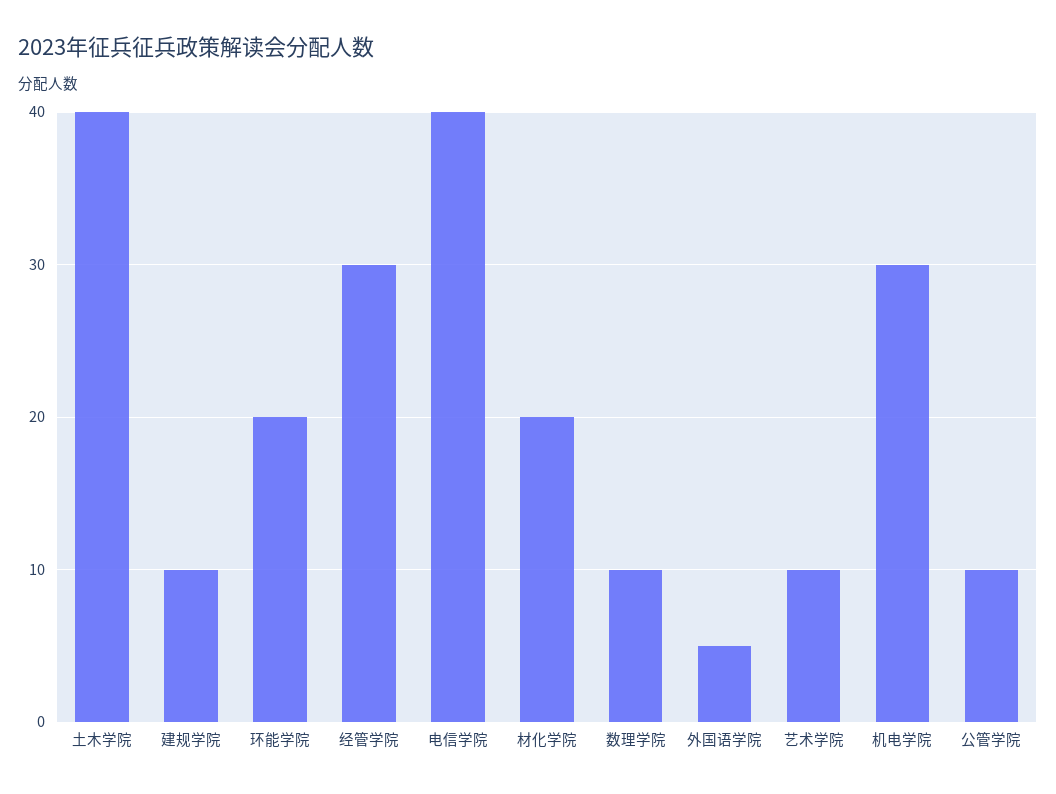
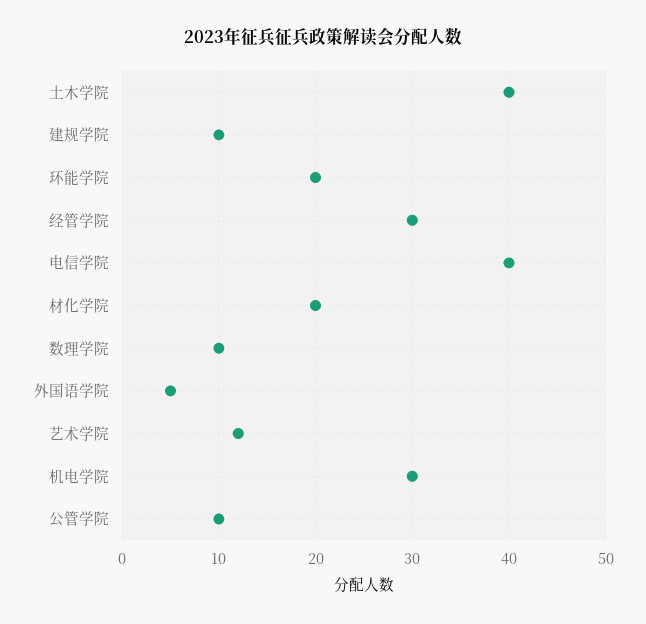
  {
    "土木学院": 40,
    "建规学院": 10,
    "环能学院": 20,
    "经管学院": 30,
    "电信学院": 40,
    "材化学院": 20,
    "数理学院": 10,
    "外国语学院": 5,
-   "艺术学院": 10,
+   "艺术学院": 12,
    "机电学院": 30,
    "公管学院": 10
  }

